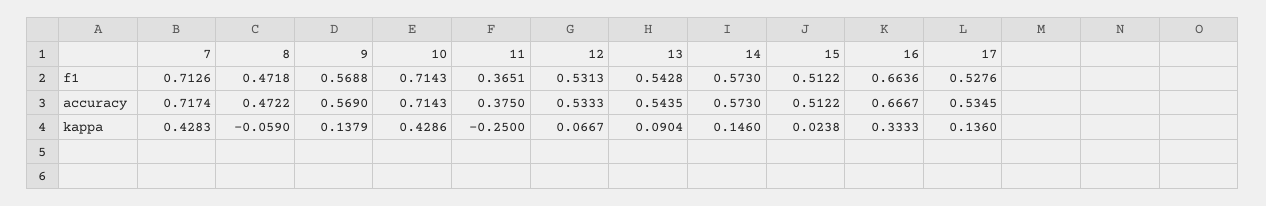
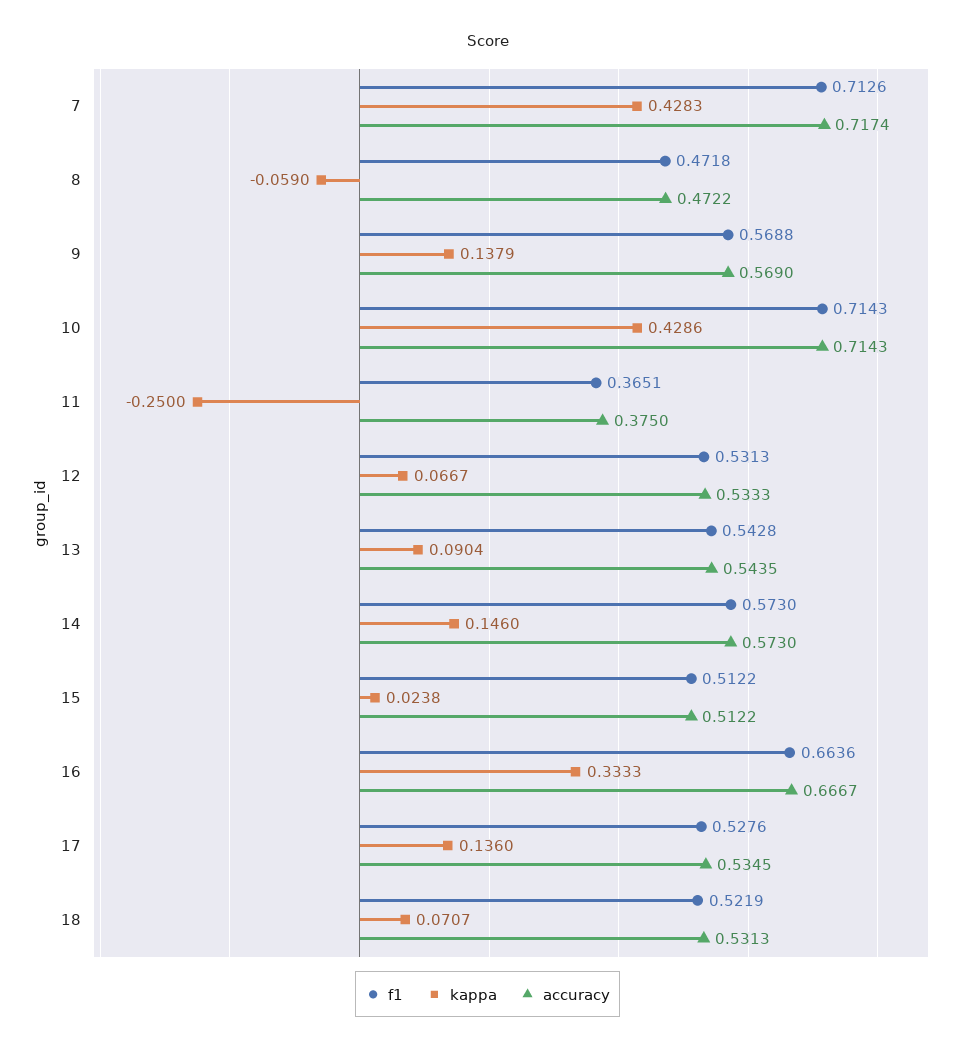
  {
    "f1": {
      "7": 0.7126,
      "8": 0.4718,
      "9": 0.5688,
      "10": 0.7143,
      "11": 0.3651,
      "12": 0.5313,
      "13": 0.5428,
      "14": 0.573,
      "15": 0.5122,
      "16": 0.6636,
-     "17": 0.5276
+     "17": 0.5276,
+     "18": 0.5219
    },
    "accuracy": {
      "7": 0.7174,
      "8": 0.4722,
      "9": 0.569,
      "10": 0.7143,
      "11": 0.375,
      "12": 0.5333,
      "13": 0.5435,
      "14": 0.573,
      "15": 0.5122,
      "16": 0.6667,
-     "17": 0.5345
+     "17": 0.5345,
+     "18": 0.5313
    },
    "kappa": {
      "7": 0.4283,
      "8": -0.059,
      "9": 0.1379,
      "10": 0.4286,
      "11": -0.25,
      "12": 0.0667,
      "13": 0.0904,
      "14": 0.146,
      "15": 0.0238,
      "16": 0.3333,
-     "17": 0.136
+     "17": 0.136,
+     "18": 0.0707
    }
  }

